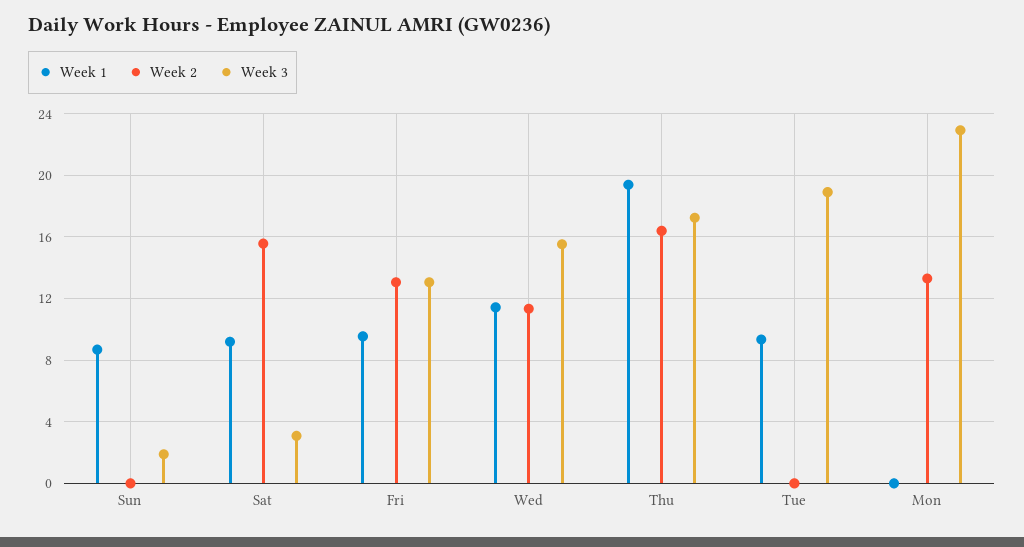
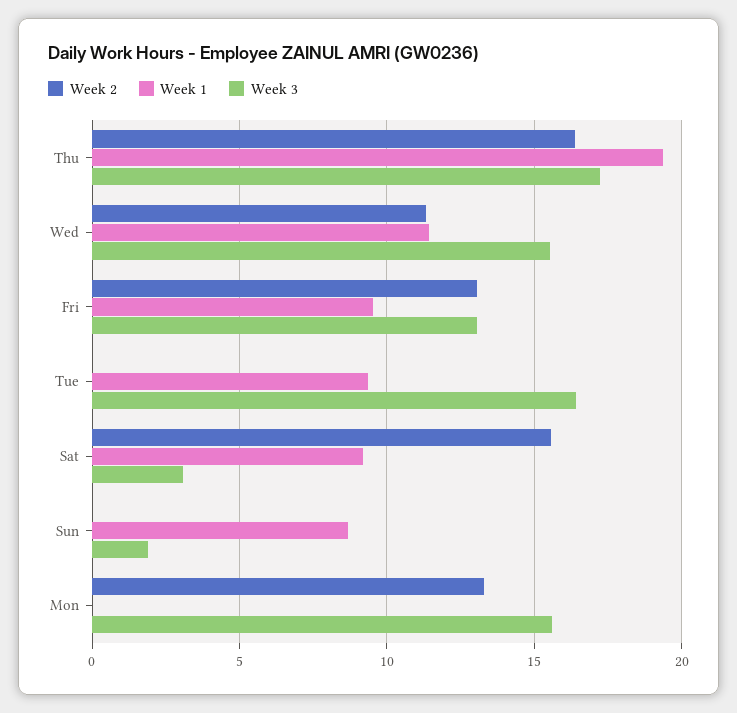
  {
    "Week 1": {
      "Sun": 8.5,
      "Sat": 9,
      "Fri": 9.5,
      "Wed": 11.5,
      "Thu": 19.5,
      "Tue": 9.5,
      "Mon": 0
    },
    "Week 2": {
      "Sun": 0,
      "Sat": 15.5,
      "Fri": 13,
      "Wed": 11.5,
      "Thu": 16.5,
      "Tue": 0,
      "Mon": 13.5
    },
    "Week 3": {
      "Sun": 2,
      "Sat": 3,
      "Fri": 13,
      "Wed": 15.5,
      "Thu": 17,
-     "Tue": 19,
+     "Tue": 16.5,
-     "Mon": 23
+     "Mon": 15.5
    }
  }

